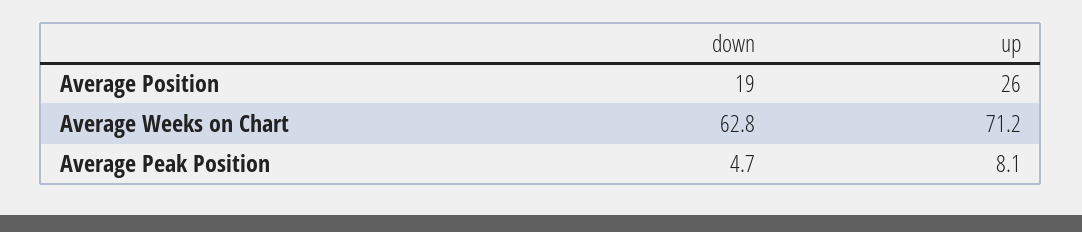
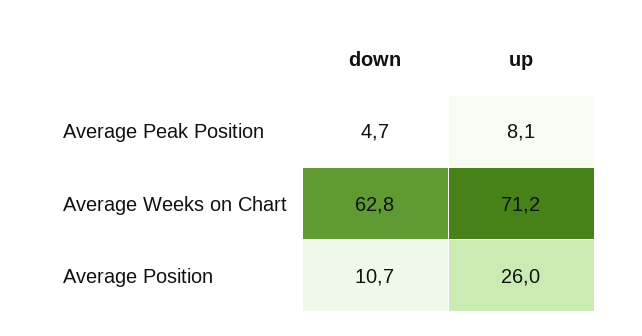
  {
    "down": {
-     "Average Position": 19,
+     "Average Position": 10.7,
      "Average Weeks on Chart": 62.8,
      "Average Peak Position": 4.7
    },
    "up": {
      "Average Position": 26,
      "Average Weeks on Chart": 71.2,
      "Average Peak Position": 8.1
    }
  }

